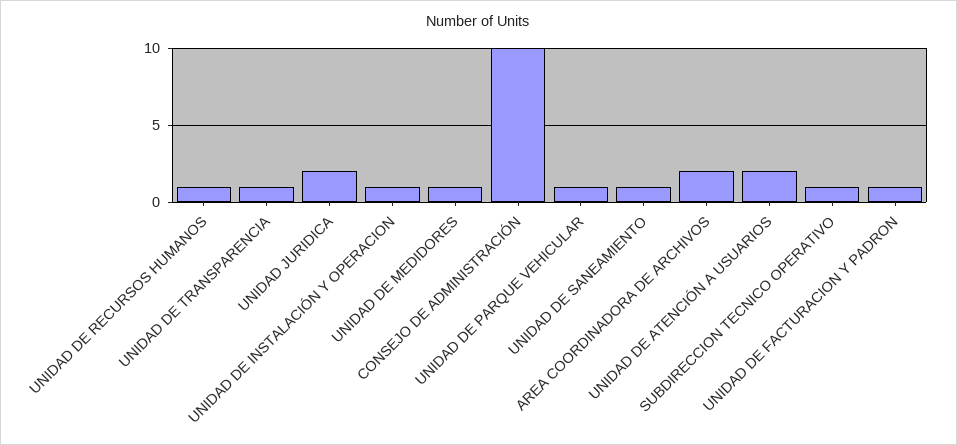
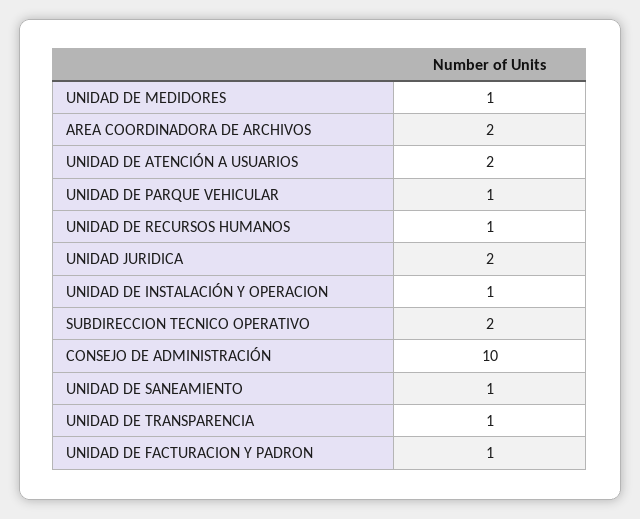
  {
    "UNIDAD DE RECURSOS HUMANOS": 1,
    "UNIDAD DE TRANSPARENCIA": 1,
    "UNIDAD JURIDICA": 2,
    "UNIDAD DE INSTALACIÓN Y OPERACION": 1,
    "UNIDAD DE MEDIDORES": 1,
    "CONSEJO DE ADMINISTRACIÓN": 10,
    "UNIDAD DE PARQUE VEHICULAR": 1,
    "UNIDAD DE SANEAMIENTO": 1,
    "AREA COORDINADORA DE ARCHIVOS": 2,
    "UNIDAD DE ATENCIÓN A USUARIOS": 2,
-   "SUBDIRECCION TECNICO OPERATIVO": 1,
+   "SUBDIRECCION TECNICO OPERATIVO": 2,
    "UNIDAD DE FACTURACION Y PADRON": 1
  }

